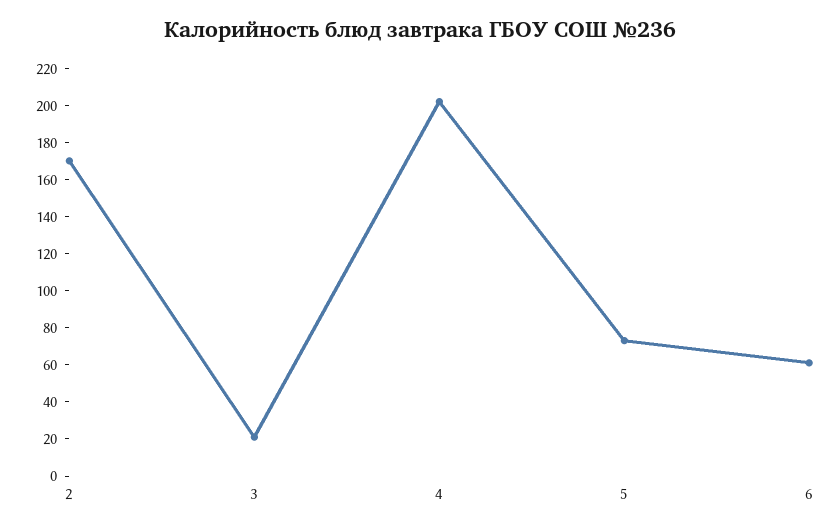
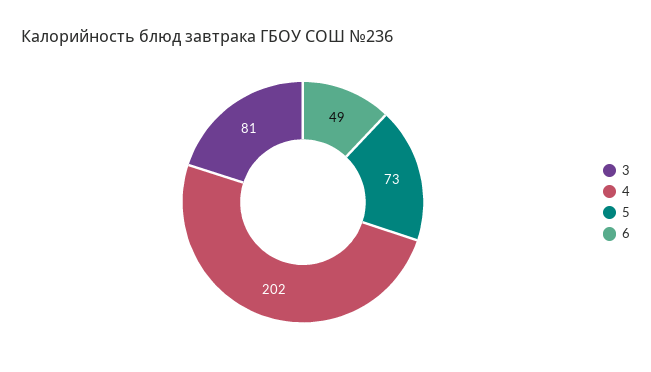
  {
-   "2": 170,
-   "3": 20,
+   "3": 81,
    "4": 202,
    "5": 73,
-   "6": 60
+   "6": 49
  }

